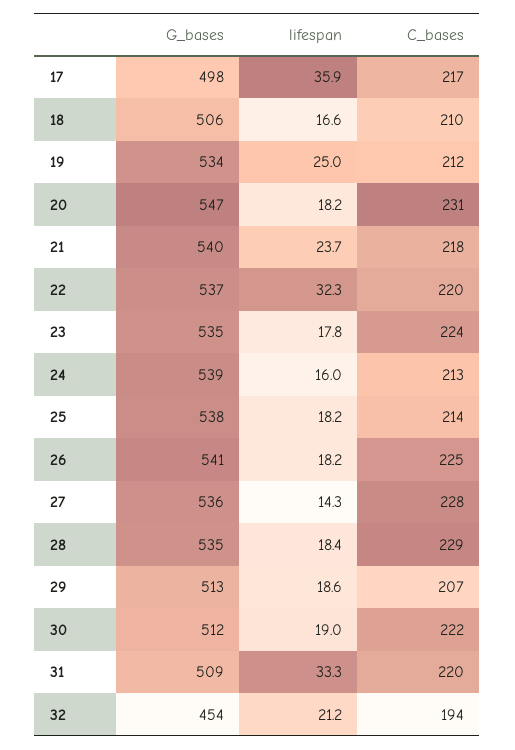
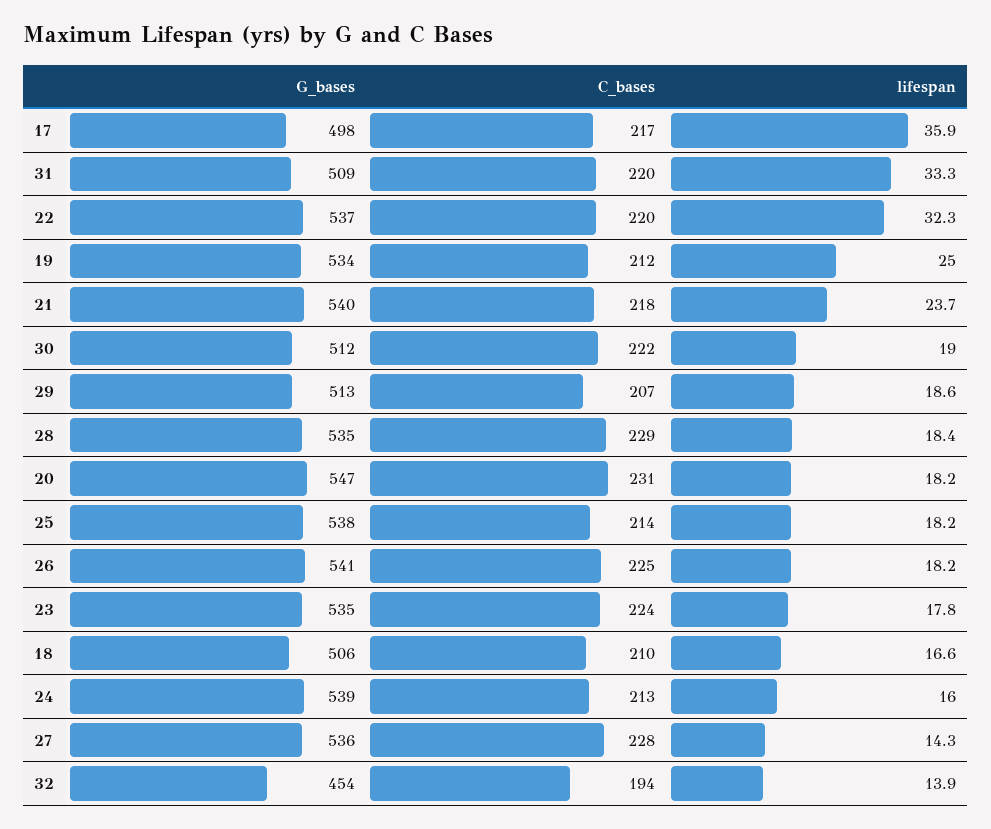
  {
    "G_bases": {
      "17": 498,
      "18": 506,
      "19": 534,
      "20": 547,
      "21": 540,
      "22": 537,
      "23": 535,
      "24": 539,
      "25": 538,
      "26": 541,
      "27": 536,
      "28": 535,
      "29": 513,
      "30": 512,
      "31": 509,
      "32": 454
    },
    "lifespan": {
      "17": 35.9,
      "18": 16.6,
      "19": 25,
      "20": 18.2,
      "21": 23.7,
      "22": 32.3,
      "23": 17.8,
      "24": 16,
      "25": 18.2,
      "26": 18.2,
      "27": 14.3,
      "28": 18.4,
      "29": 18.6,
      "30": 19,
      "31": 33.3,
-     "32": 21.2
+     "32": 13.9
    },
    "C_bases": {
      "17": 217,
      "18": 210,
      "19": 212,
      "20": 231,
      "21": 218,
      "22": 220,
      "23": 224,
      "24": 213,
      "25": 214,
      "26": 225,
      "27": 228,
      "28": 229,
      "29": 207,
      "30": 222,
      "31": 220,
      "32": 194
    }
  }

